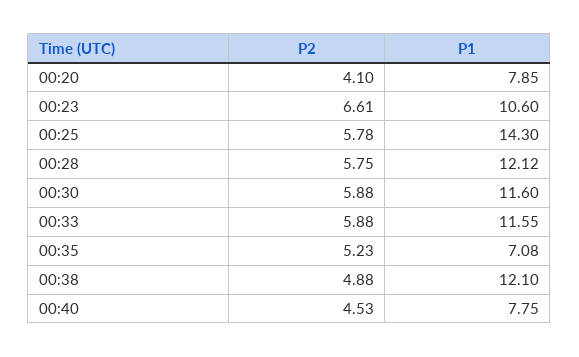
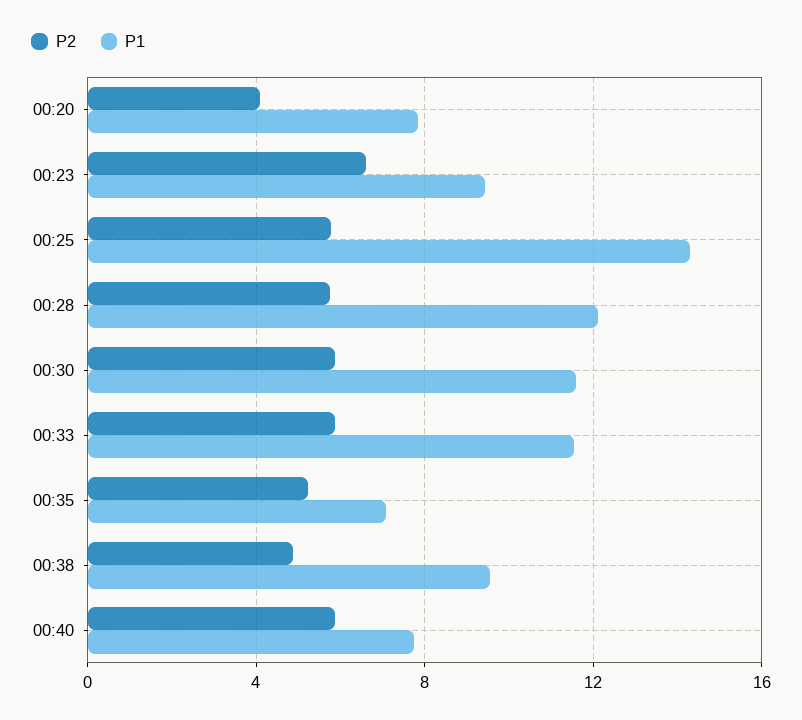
  {
    "P2": {
      "00:20": 4.1,
      "00:23": 6.61,
      "00:25": 5.78,
      "00:28": 5.75,
      "00:30": 5.88,
      "00:33": 5.88,
      "00:35": 5.23,
      "00:38": 4.88,
-     "00:40": 4.53
+     "00:40": 6
    },
    "P1": {
      "00:20": 7.85,
-     "00:23": 10.6,
+     "00:23": 9.5,
      "00:25": 14.3,
      "00:28": 12.12,
      "00:30": 11.6,
      "00:33": 11.55,
      "00:35": 7.08,
-     "00:38": 12.1,
+     "00:38": 9.5,
      "00:40": 7.75
    }
  }

